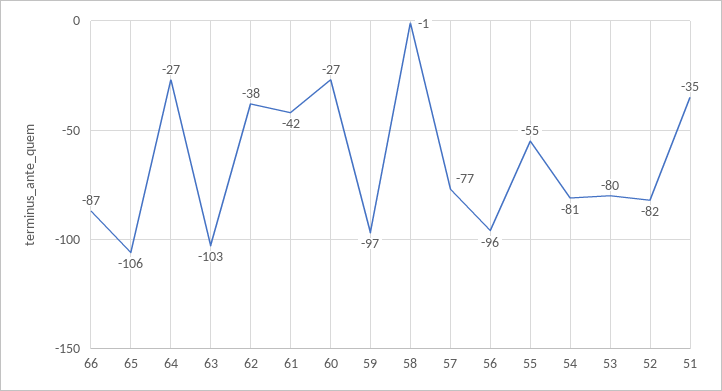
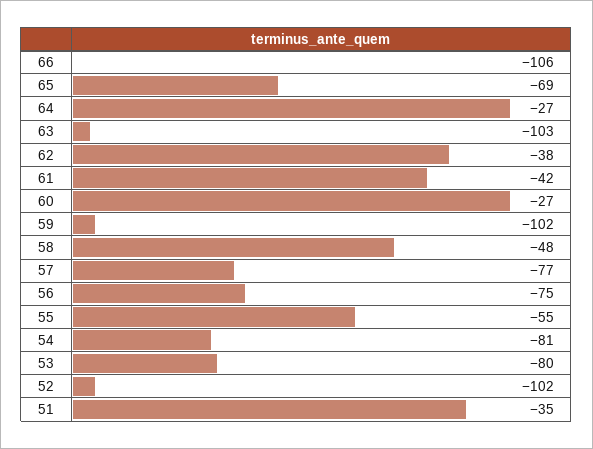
  {
-   "66": -87,
+   "66": -106,
-   "65": -106,
+   "65": -69,
    "64": -27,
    "63": -103,
    "62": -38,
    "61": -42,
    "60": -27,
-   "59": -97,
+   "59": -102,
-   "58": -1,
+   "58": -48,
    "57": -77,
-   "56": -96,
+   "56": -75,
    "55": -55,
    "54": -81,
    "53": -80,
-   "52": -82,
+   "52": -102,
    "51": -35
  }

